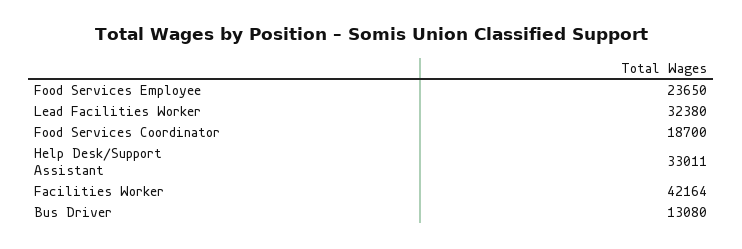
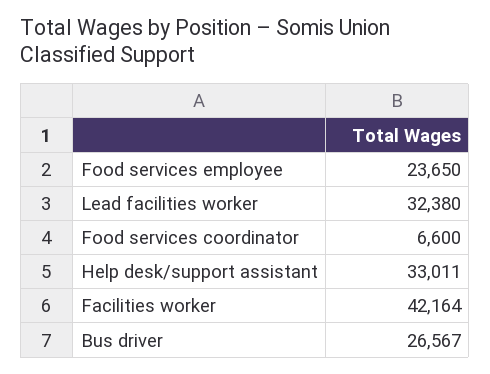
  {
    "Food Services Employee": 23650,
    "Lead Facilities Worker": 32380,
-   "Food Services Coordinator": 18700,
+   "Food Services Coordinator": 6600,
    "Help Desk/Support Assistant": 33011,
    "Facilities Worker": 42164,
-   "Bus Driver": 13080
+   "Bus Driver": 26567
  }

